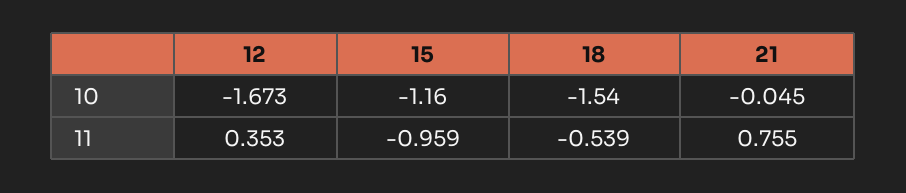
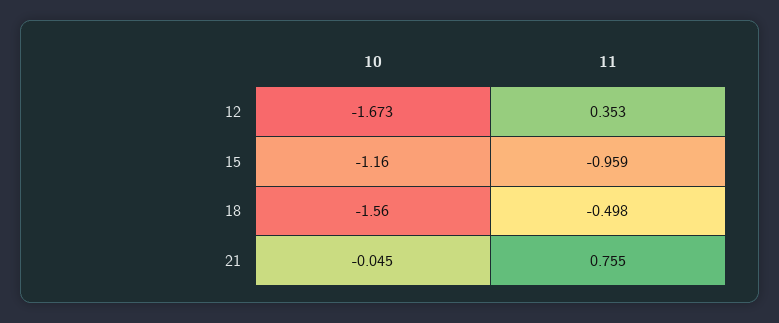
  {
    "12": {
      "10": -1.673,
      "11": 0.353
    },
    "15": {
      "10": -1.16,
      "11": -0.959
    },
    "18": {
-     "10": -1.54,
+     "10": -1.56,
-     "11": -0.539
+     "11": -0.498
    },
    "21": {
      "10": -0.045,
      "11": 0.755
    }
  }

